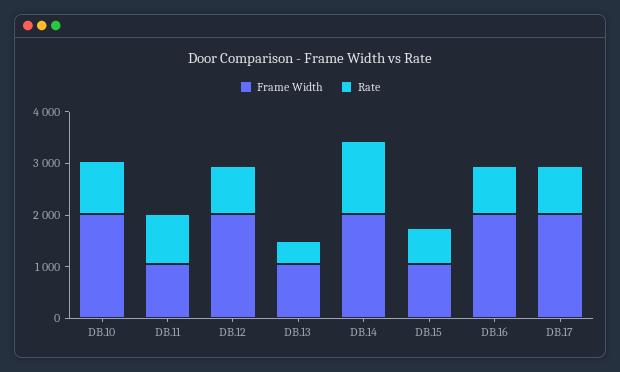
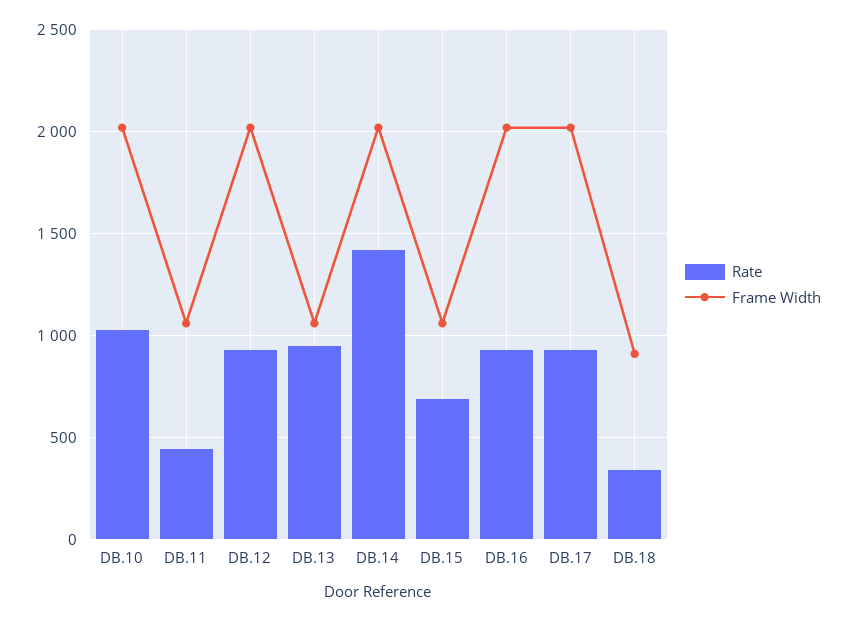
  {
    "Frame Width": {
      "DB.10": 2000,
      "DB.11": 1050,
      "DB.12": 2000,
      "DB.13": 1050,
      "DB.14": 2000,
      "DB.15": 1050,
      "DB.16": 2000,
-     "DB.17": 2000
+     "DB.17": 2000,
+     "DB.18": 900
    },
    "Rate": {
      "DB.10": 1050,
-     "DB.11": 1000,
+     "DB.11": 450,
      "DB.12": 950,
-     "DB.13": 400,
+     "DB.13": 950,
      "DB.14": 1400,
      "DB.15": 700,
      "DB.16": 950,
-     "DB.17": 950
+     "DB.17": 950,
+     "DB.18": 350
    }
  }

